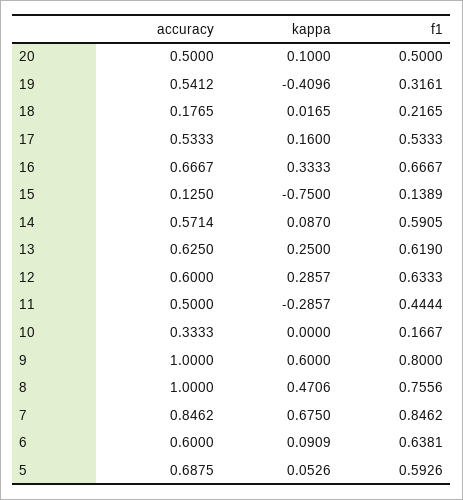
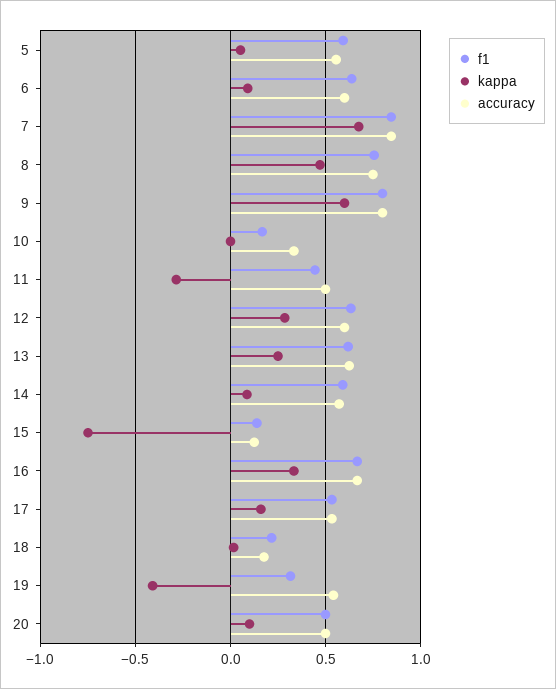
  {
    "accuracy": {
      "20": 0.5,
      "19": 0.5412,
      "18": 0.1765,
      "17": 0.5333,
      "16": 0.6667,
      "15": 0.125,
      "14": 0.5714,
      "13": 0.625,
      "12": 0.6,
      "11": 0.5,
      "10": 0.3333,
-     "9": 1,
+     "9": 0.8,
-     "8": 1,
+     "8": 0.75,
      "7": 0.8462,
      "6": 0.6,
-     "5": 0.6875
+     "5": 0.55
    },
    "kappa": {
      "20": 0.1,
      "19": -0.4096,
      "18": 0.0165,
      "17": 0.16,
      "16": 0.3333,
      "15": -0.75,
      "14": 0.087,
      "13": 0.25,
      "12": 0.2857,
      "11": -0.2857,
      "10": 0,
      "9": 0.6,
      "8": 0.4706,
      "7": 0.675,
      "6": 0.0909,
      "5": 0.0526
    },
    "f1": {
      "20": 0.5,
      "19": 0.3161,
      "18": 0.2165,
      "17": 0.5333,
      "16": 0.6667,
      "15": 0.1389,
      "14": 0.5905,
      "13": 0.619,
      "12": 0.6333,
      "11": 0.4444,
      "10": 0.1667,
      "9": 0.8,
      "8": 0.7556,
      "7": 0.8462,
      "6": 0.6381,
      "5": 0.5926
    }
  }

